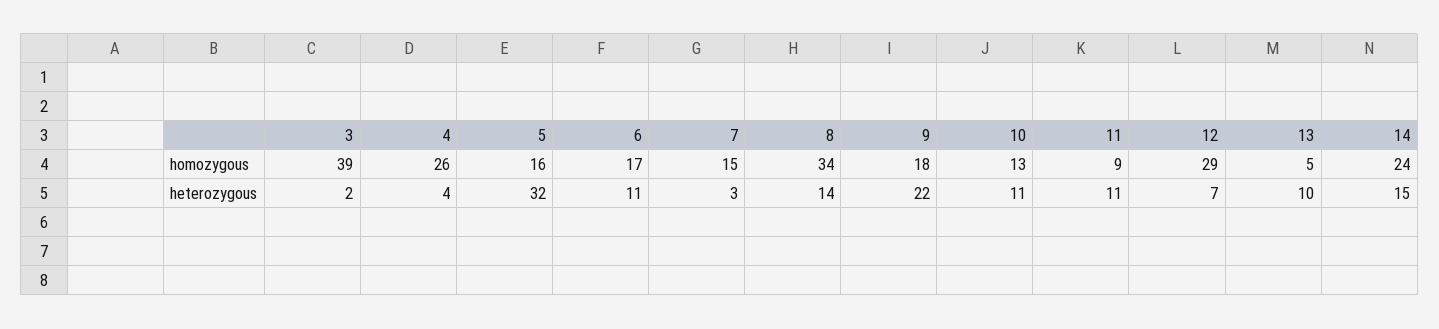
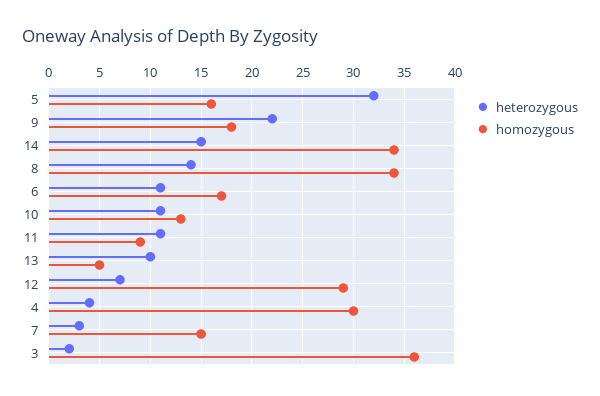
  {
    "homozygous": {
-     "3": 39,
+     "3": 36,
-     "4": 26,
+     "4": 30,
      "5": 16,
      "6": 17,
      "7": 15,
      "8": 34,
      "9": 18,
      "10": 13,
      "11": 9,
      "12": 29,
      "13": 5,
-     "14": 24
+     "14": 34
    },
    "heterozygous": {
      "3": 2,
      "4": 4,
      "5": 32,
      "6": 11,
      "7": 3,
      "8": 14,
      "9": 22,
      "10": 11,
      "11": 11,
      "12": 7,
      "13": 10,
      "14": 15
    }
  }

